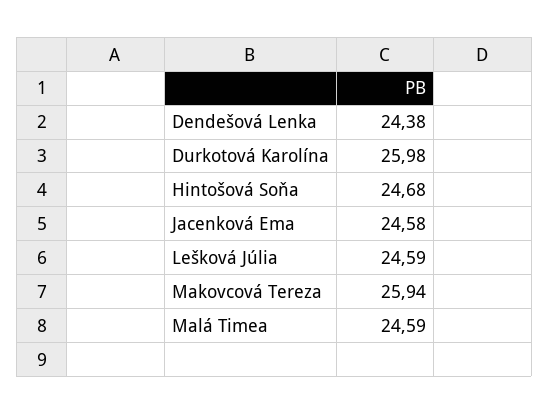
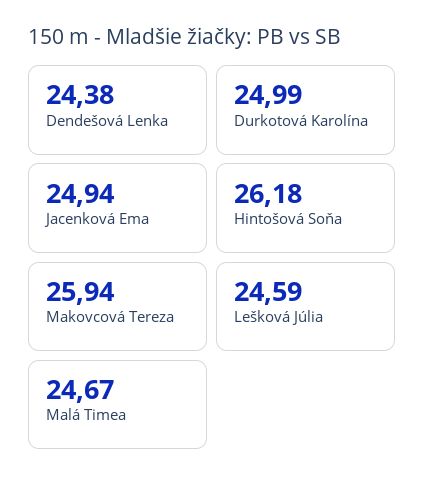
  {
    "Dendešová Lenka": 24.38,
-   "Durkotová Karolína": 25.98,
+   "Durkotová Karolína": 24.99,
-   "Hintošová Soňa": 24.68,
+   "Hintošová Soňa": 26.18,
-   "Jacenková Ema": 24.58,
+   "Jacenková Ema": 24.94,
    "Lešková Júlia": 24.59,
    "Makovcová Tereza": 25.94,
-   "Malá Timea": 24.59
+   "Malá Timea": 24.67
  }

